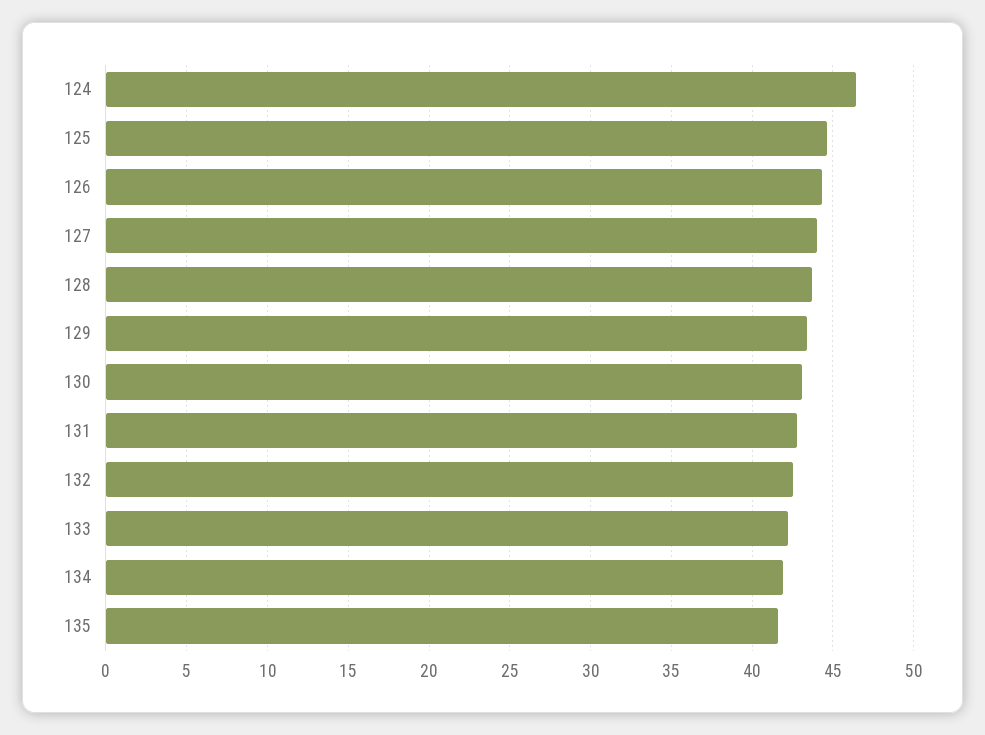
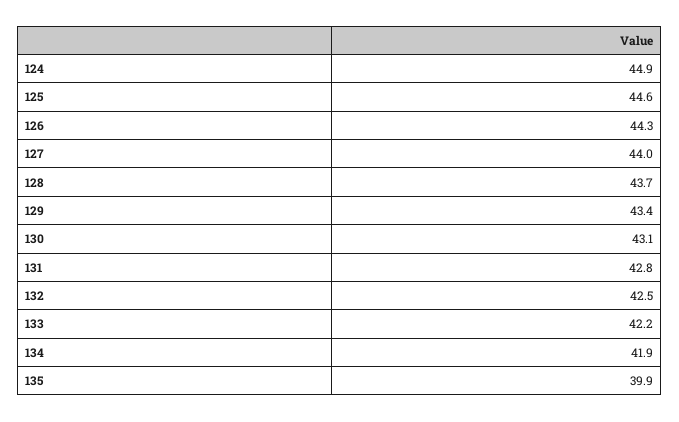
  {
-   "124": 46.5,
+   "124": 44.9,
    "125": 44.6,
    "126": 44.3,
    "127": 44,
    "128": 43.7,
    "129": 43.4,
    "130": 43.1,
    "131": 42.8,
    "132": 42.5,
    "133": 42.2,
    "134": 41.9,
-   "135": 41.5
+   "135": 39.9
  }

